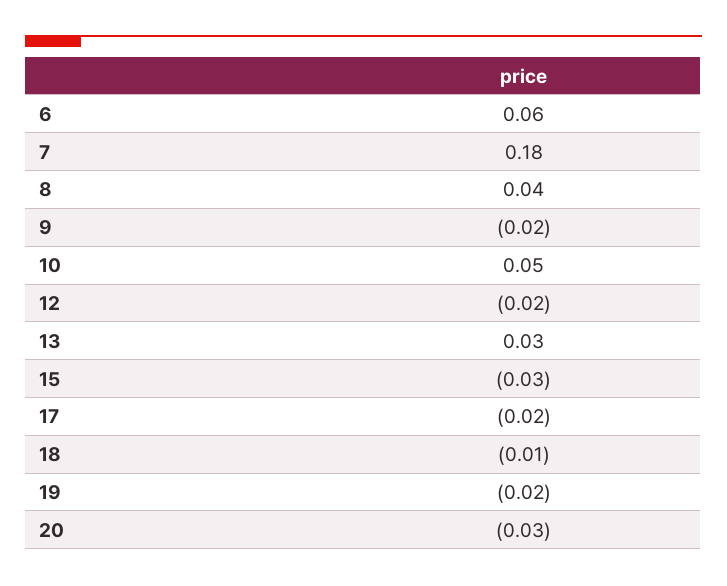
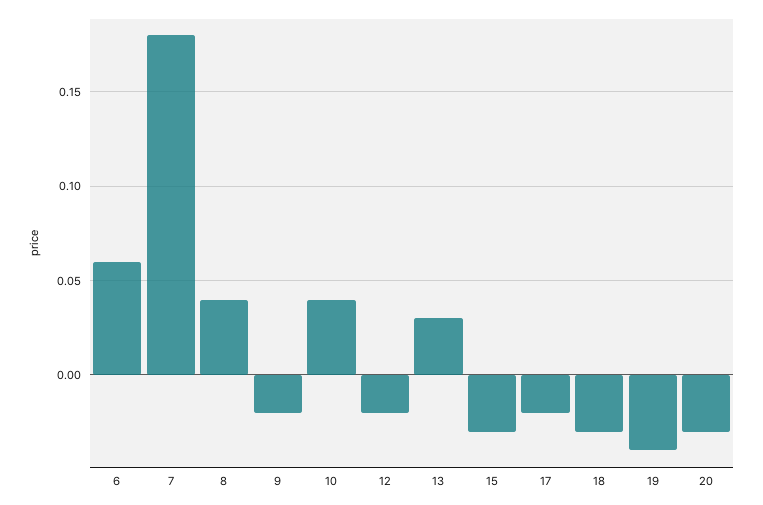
  {
    "6": 0.06,
    "7": 0.18,
    "8": 0.04,
    "9": -0.02,
-   "10": 0.05,
+   "10": 0.04,
    "12": -0.02,
    "13": 0.03,
    "15": -0.03,
    "17": -0.02,
-   "18": -0.01,
+   "18": -0.03,
-   "19": -0.02,
+   "19": -0.04,
    "20": -0.03
  }

